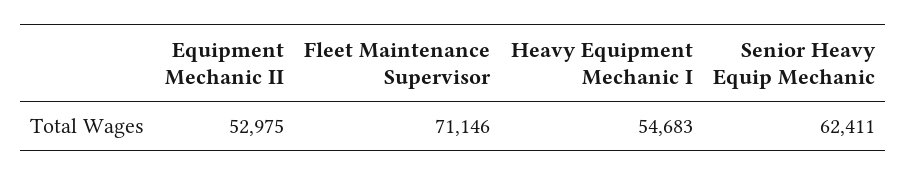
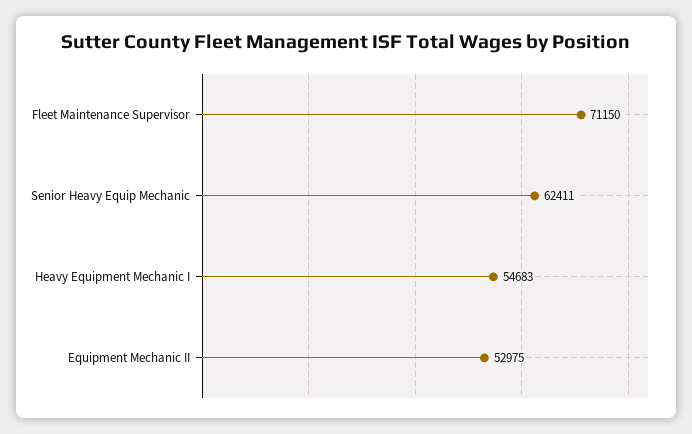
  {
    "Equipment Mechanic II": 52975,
-   "Fleet Maintenance Supervisor": 71146,
+   "Fleet Maintenance Supervisor": 71150,
    "Heavy Equipment Mechanic I": 54683,
    "Senior Heavy Equip Mechanic": 62411
  }

